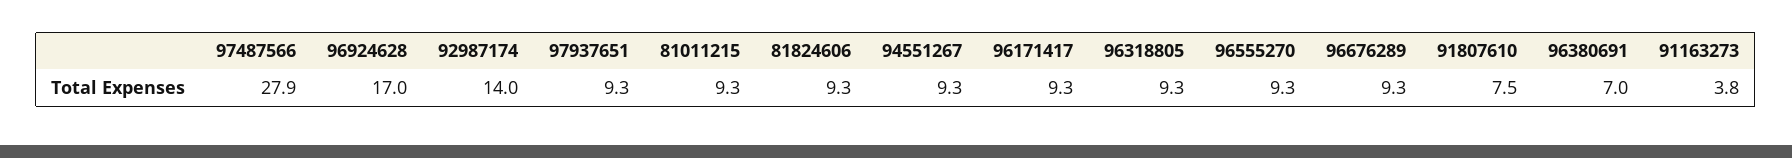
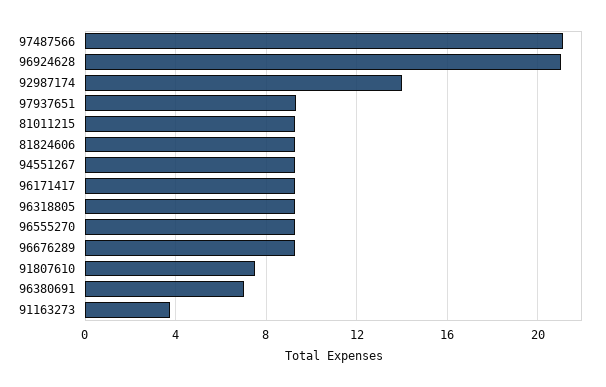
  {
-   "97487566": 27.9,
+   "97487566": 21,
-   "96924628": 17,
+   "96924628": 21,
    "92987174": 14,
    "97937651": 9.3,
    "81011215": 9.3,
    "81824606": 9.3,
    "94551267": 9.3,
    "96171417": 9.3,
    "96318805": 9.3,
    "96555270": 9.3,
    "96676289": 9.3,
    "91807610": 7.5,
    "96380691": 7,
    "91163273": 3.8
  }

